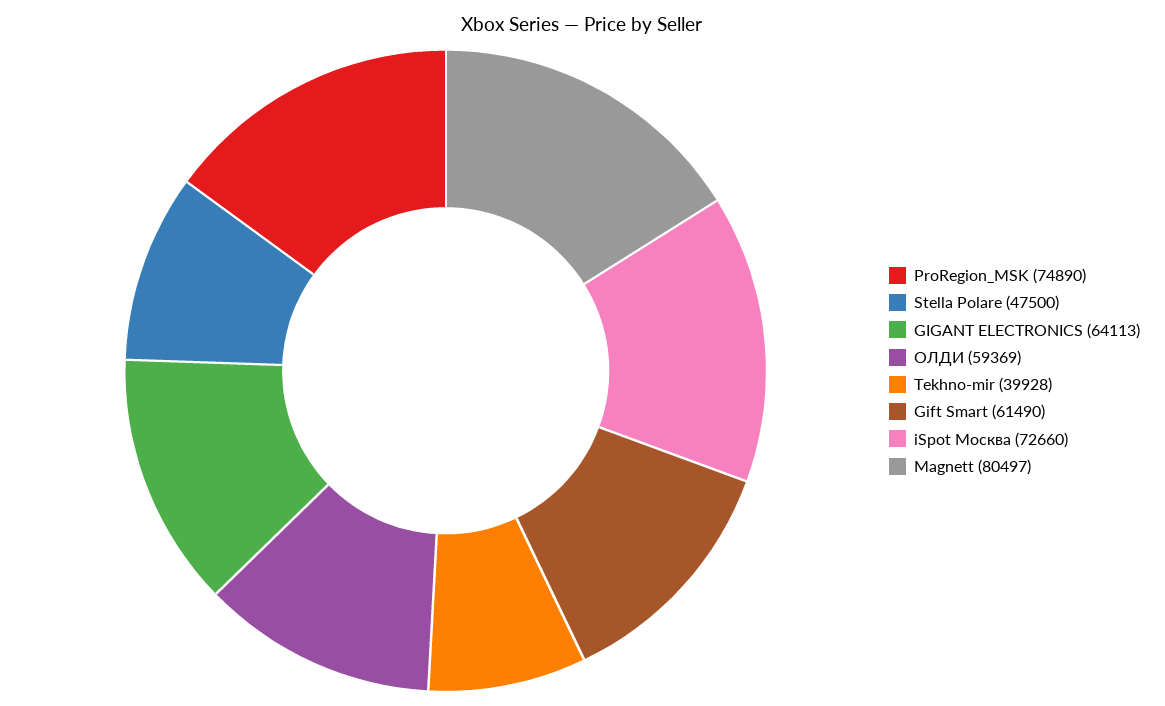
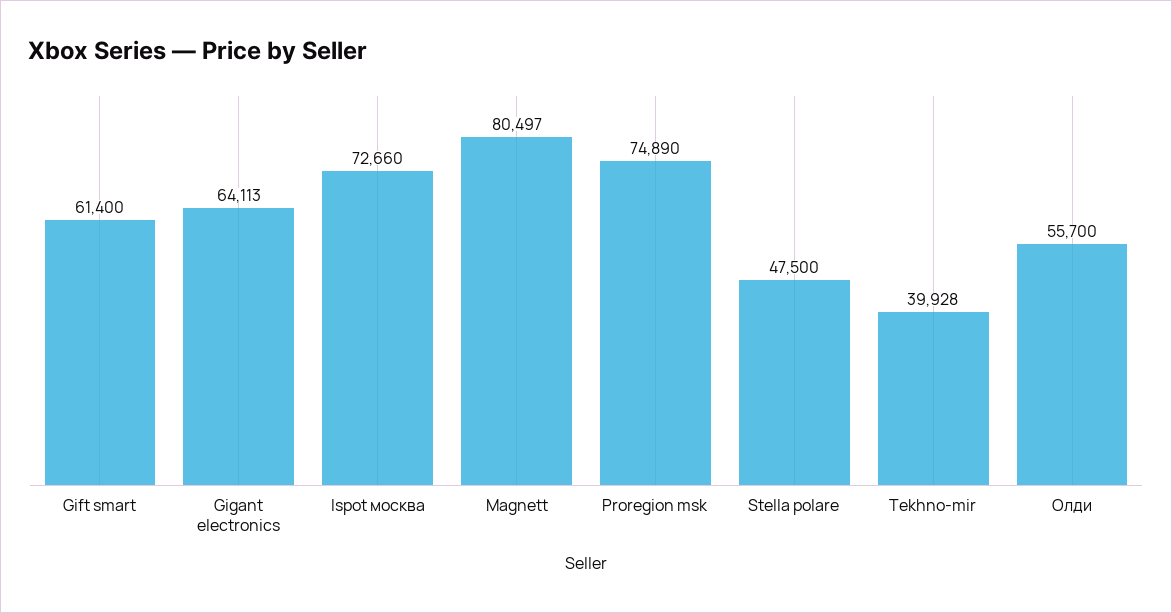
  {
    "ProRegion_MSK": 74890,
    "Stella Polare": 47500,
    "GIGANT ELECTRONICS": 64113,
-   "ОЛДИ": 59369,
+   "ОЛДИ": 55700,
    "Tekhno-mir": 39928,
-   "Gift Smart": 61490,
+   "Gift Smart": 61400,
    "iSpot Москва": 72660,
    "Magnett": 80497
  }

